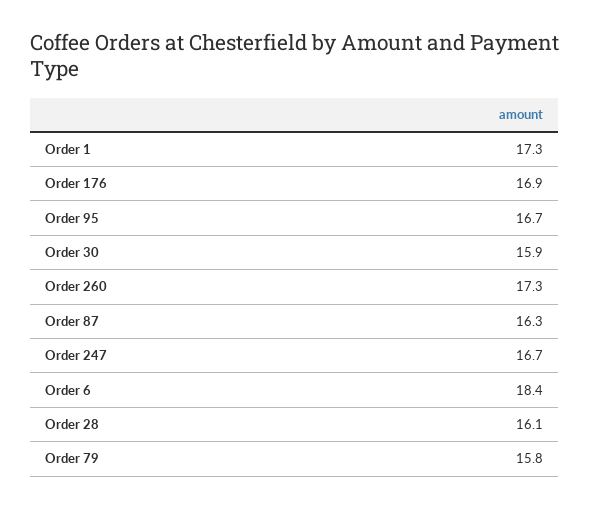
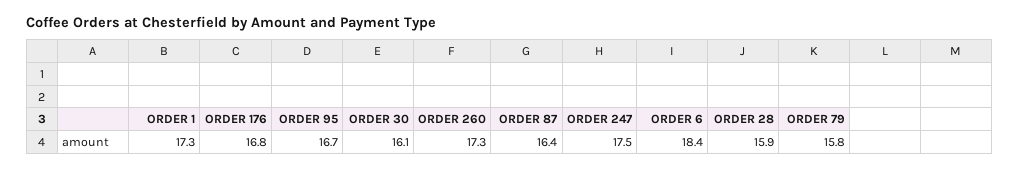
  {
    "Order 1": 17.3,
-   "Order 176": 16.9,
+   "Order 176": 16.8,
    "Order 95": 16.7,
-   "Order 30": 15.9,
+   "Order 30": 16.1,
    "Order 260": 17.3,
-   "Order 87": 16.3,
+   "Order 87": 16.4,
-   "Order 247": 16.7,
+   "Order 247": 17.5,
    "Order 6": 18.4,
-   "Order 28": 16.1,
+   "Order 28": 15.9,
    "Order 79": 15.8
  }

